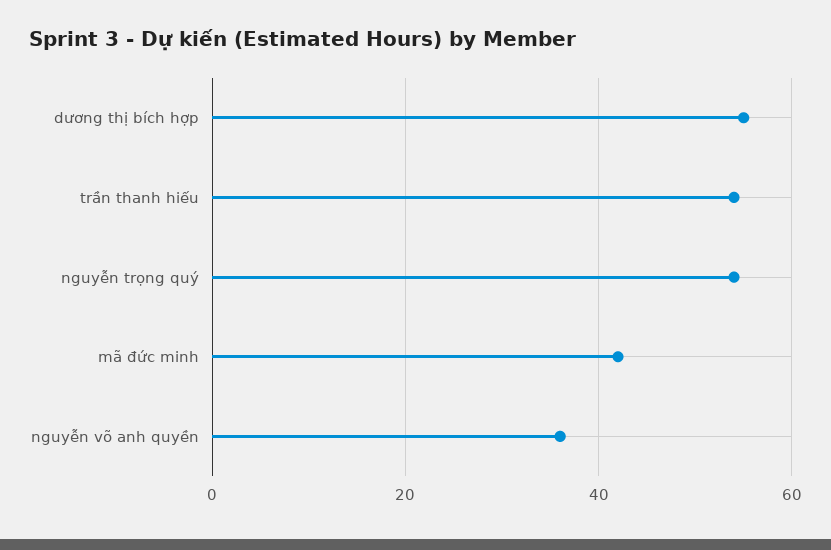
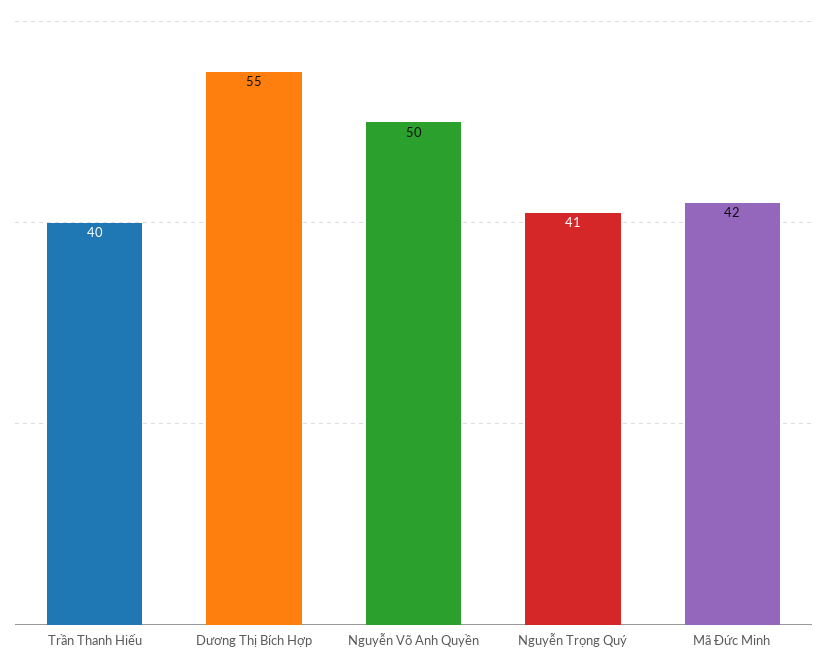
  {
    "dương thị bích hợp": 55,
-   "trần thanh hiếu": 55,
+   "trần thanh hiếu": 40,
-   "nguyễn trọng quý": 55,
+   "nguyễn trọng quý": 41,
    "mã đức minh": 42,
-   "nguyễn võ anh quyền": 35
+   "nguyễn võ anh quyền": 50
  }

